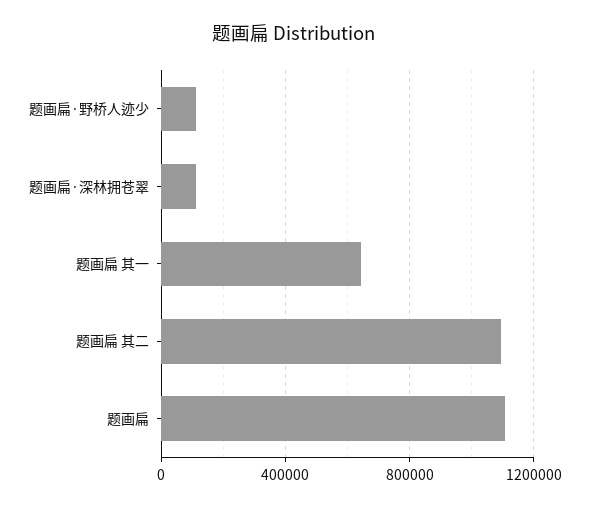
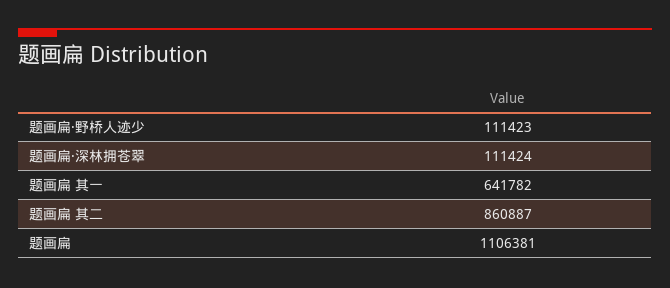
  {
    "题画扁·野桥人迹少": 111423,
    "题画扁·深林拥苍翠": 111424,
    "题画扁 其一": 641782,
-   "题画扁 其二": 1100000,
+   "题画扁 其二": 860887,
    "题画扁": 1106381
  }

